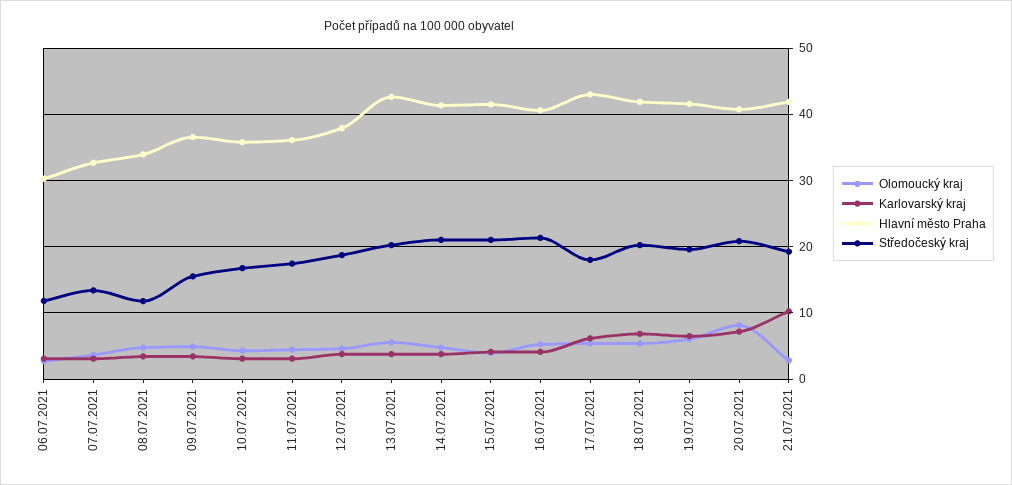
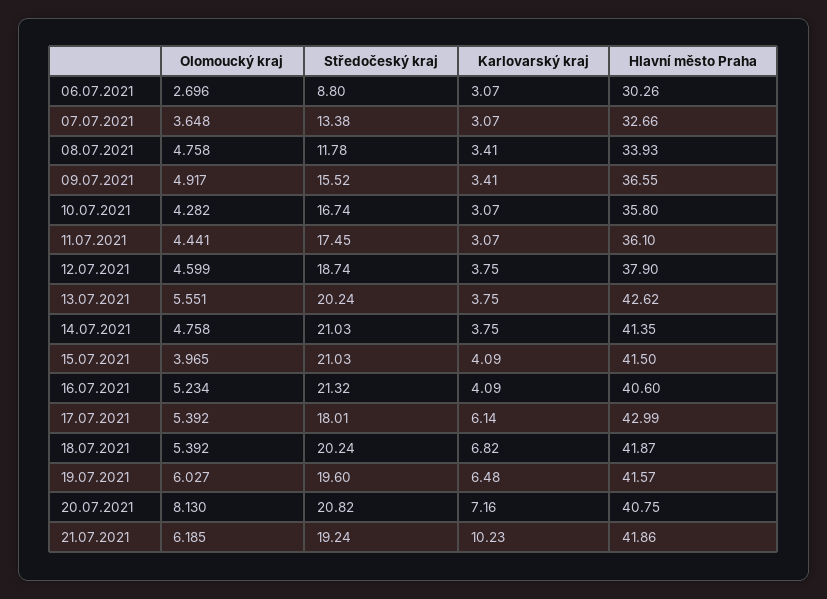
  {
    "Olomoucký kraj": {
      "06.07.2021": 2.696,
      "07.07.2021": 3.648,
      "08.07.2021": 4.758,
      "09.07.2021": 4.917,
      "10.07.2021": 4.282,
      "11.07.2021": 4.441,
      "12.07.2021": 4.599,
      "13.07.2021": 5.551,
      "14.07.2021": 4.758,
      "15.07.2021": 3.965,
      "16.07.2021": 5.234,
      "17.07.2021": 5.392,
      "18.07.2021": 5.392,
      "19.07.2021": 6.027,
      "20.07.2021": 8.13,
-     "21.07.2021": 3
+     "21.07.2021": 6.185
    },
    "Karlovarský kraj": {
      "06.07.2021": 3.07,
      "07.07.2021": 3.07,
      "08.07.2021": 3.41,
      "09.07.2021": 3.41,
      "10.07.2021": 3.07,
      "11.07.2021": 3.07,
      "12.07.2021": 3.75,
      "13.07.2021": 3.75,
      "14.07.2021": 3.75,
      "15.07.2021": 4.09,
      "16.07.2021": 4.09,
      "17.07.2021": 6.14,
      "18.07.2021": 6.82,
      "19.07.2021": 6.48,
      "20.07.2021": 7.16,
      "21.07.2021": 10.23
    },
    "Hlavní město Praha": {
      "06.07.2021": 30.26,
      "07.07.2021": 32.66,
      "08.07.2021": 33.93,
      "09.07.2021": 36.55,
      "10.07.2021": 35.8,
      "11.07.2021": 36.1,
      "12.07.2021": 37.9,
      "13.07.2021": 42.62,
      "14.07.2021": 41.35,
      "15.07.2021": 41.5,
      "16.07.2021": 40.6,
      "17.07.2021": 42.99,
      "18.07.2021": 41.87,
      "19.07.2021": 41.57,
      "20.07.2021": 40.75,
      "21.07.2021": 41.86
    },
    "Středočeský kraj": {
-     "06.07.2021": 12,
+     "06.07.2021": 8.8,
      "07.07.2021": 13.38,
      "08.07.2021": 11.78,
      "09.07.2021": 15.52,
      "10.07.2021": 16.74,
      "11.07.2021": 17.45,
      "12.07.2021": 18.74,
      "13.07.2021": 20.24,
      "14.07.2021": 21.03,
      "15.07.2021": 21.03,
      "16.07.2021": 21.32,
      "17.07.2021": 18.01,
      "18.07.2021": 20.24,
      "19.07.2021": 19.6,
      "20.07.2021": 20.82,
      "21.07.2021": 19.24
    }
  }

